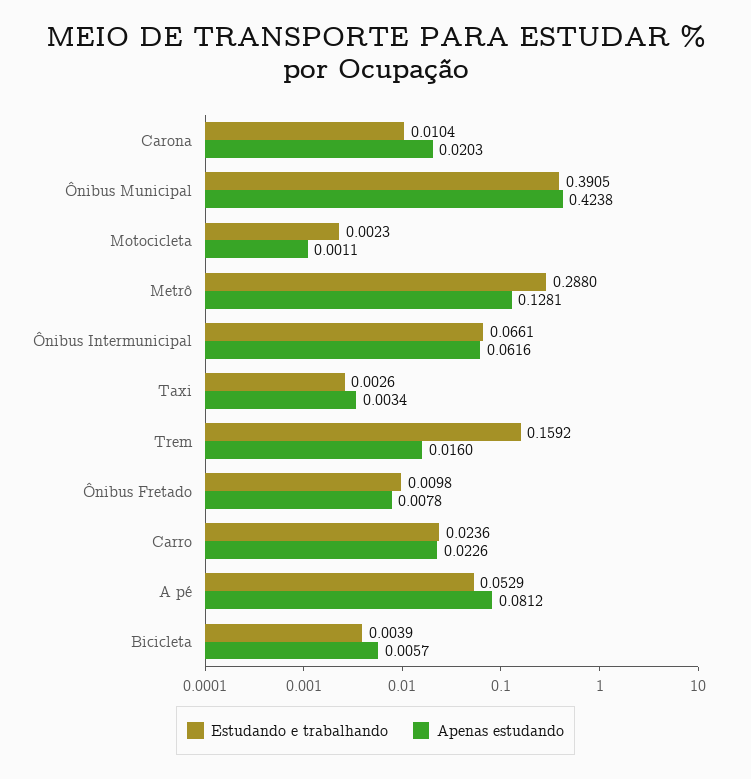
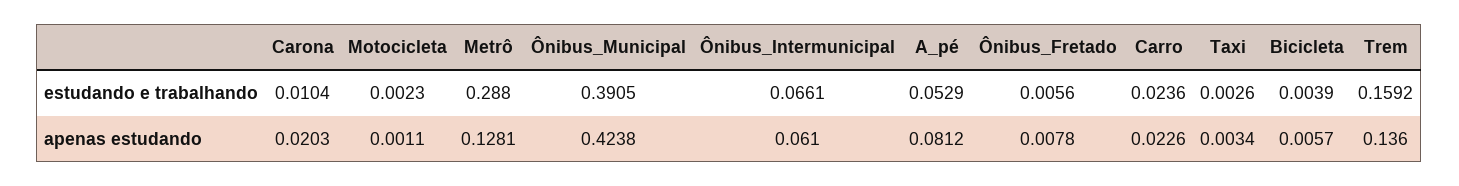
  {
    "Estudando e trabalhando": {
      "Carona": 0.0104,
      "Ônibus Municipal": 0.3905,
      "Motocicleta": 0.0023,
      "Metrô": 0.288,
      "Ônibus Intermunicipal": 0.0661,
      "Taxi": 0.0026,
      "Trem": 0.1592,
-     "Ônibus Fretado": 0.0098,
+     "Ônibus Fretado": 0.0056,
      "Carro": 0.0236,
      "A pé": 0.0529,
      "Bicicleta": 0.0039
    },
    "Apenas estudando": {
      "Carona": 0.0203,
      "Ônibus Municipal": 0.4238,
      "Motocicleta": 0.0011,
      "Metrô": 0.1281,
-     "Ônibus Intermunicipal": 0.0616,
+     "Ônibus Intermunicipal": 0.061,
      "Taxi": 0.0034,
-     "Trem": 0.016,
+     "Trem": 0.136,
      "Ônibus Fretado": 0.0078,
      "Carro": 0.0226,
      "A pé": 0.0812,
      "Bicicleta": 0.0057
    }
  }

